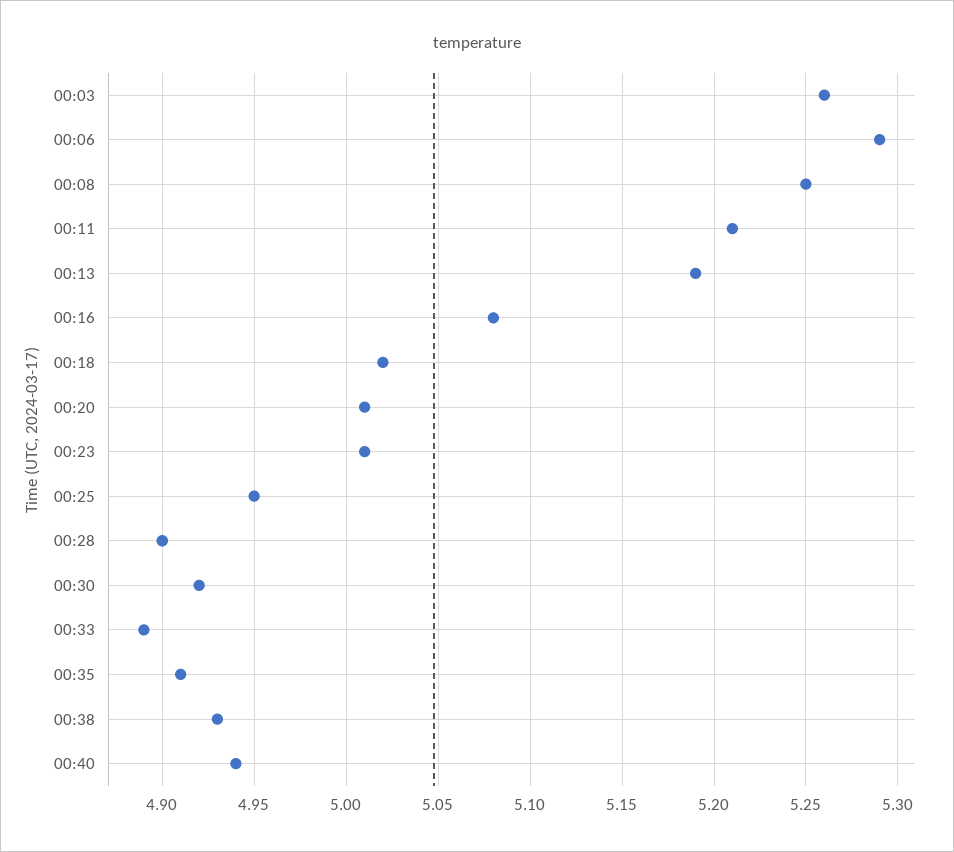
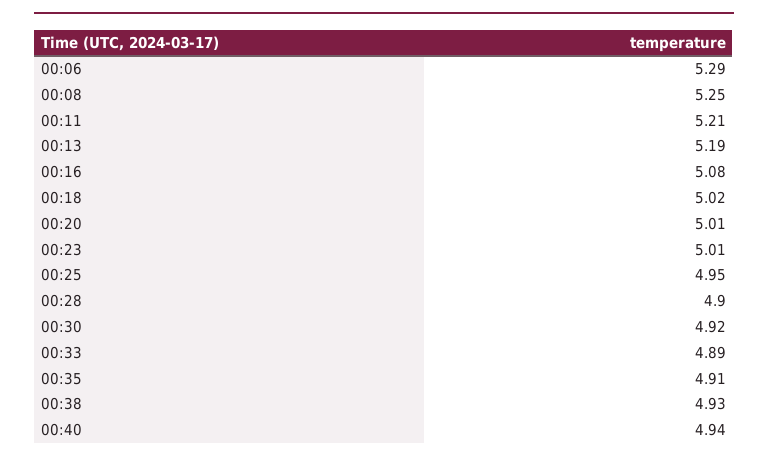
  {
-   "00:03": 5.26,
    "00:06": 5.29,
    "00:08": 5.25,
    "00:11": 5.21,
    "00:13": 5.19,
    "00:16": 5.08,
    "00:18": 5.02,
    "00:20": 5.01,
    "00:23": 5.01,
    "00:25": 4.95,
    "00:28": 4.9,
    "00:30": 4.92,
    "00:33": 4.89,
    "00:35": 4.91,
    "00:38": 4.93,
    "00:40": 4.94
  }

